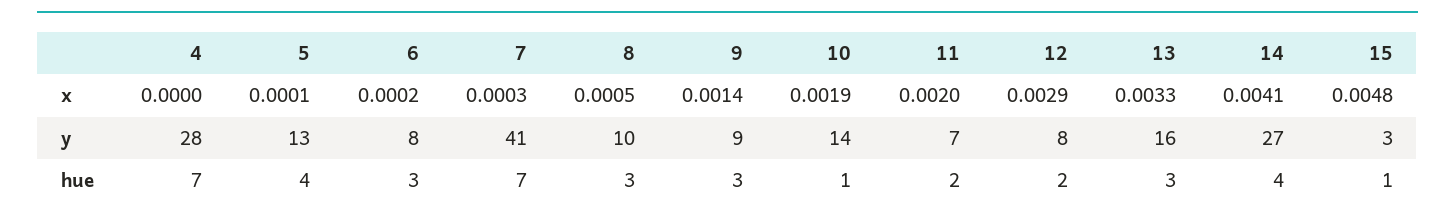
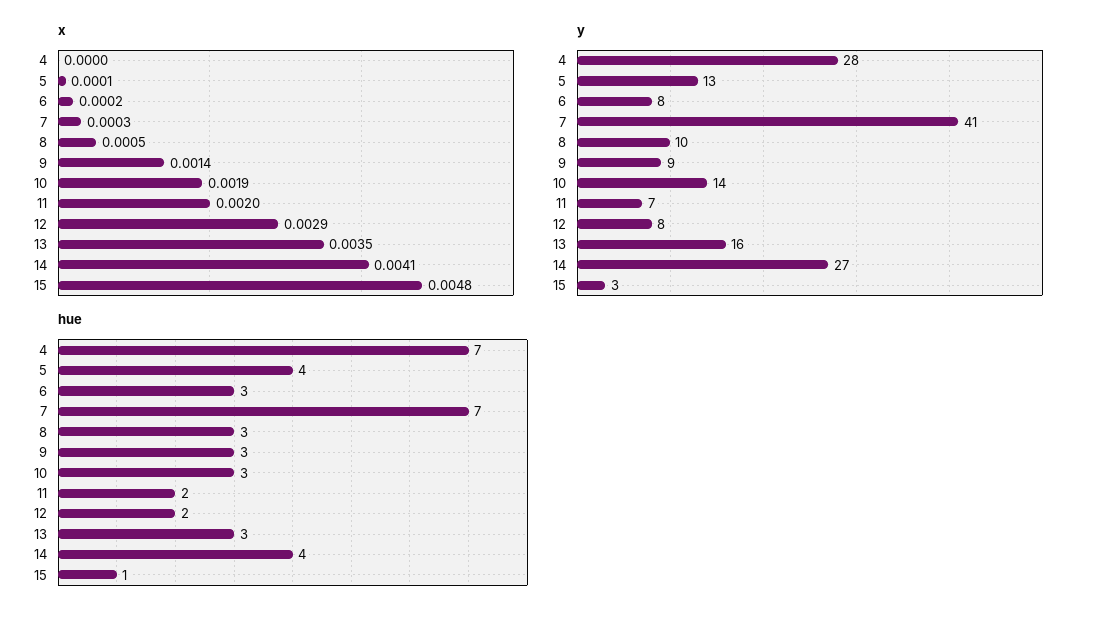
  {
    "x": {
      "4": 0,
      "5": 0.0001,
      "6": 0.0002,
      "7": 0.0003,
      "8": 0.0005,
      "9": 0.0014,
      "10": 0.0019,
      "11": 0.002,
      "12": 0.0029,
-     "13": 0.0033,
+     "13": 0.0035,
      "14": 0.0041,
      "15": 0.0048
    },
    "y": {
      "4": 28,
      "5": 13,
      "6": 8,
      "7": 41,
      "8": 10,
      "9": 9,
      "10": 14,
      "11": 7,
      "12": 8,
      "13": 16,
      "14": 27,
      "15": 3
    },
    "hue": {
      "4": 7,
      "5": 4,
      "6": 3,
      "7": 7,
      "8": 3,
      "9": 3,
-     "10": 1,
+     "10": 3,
      "11": 2,
      "12": 2,
      "13": 3,
      "14": 4,
      "15": 1
    }
  }

